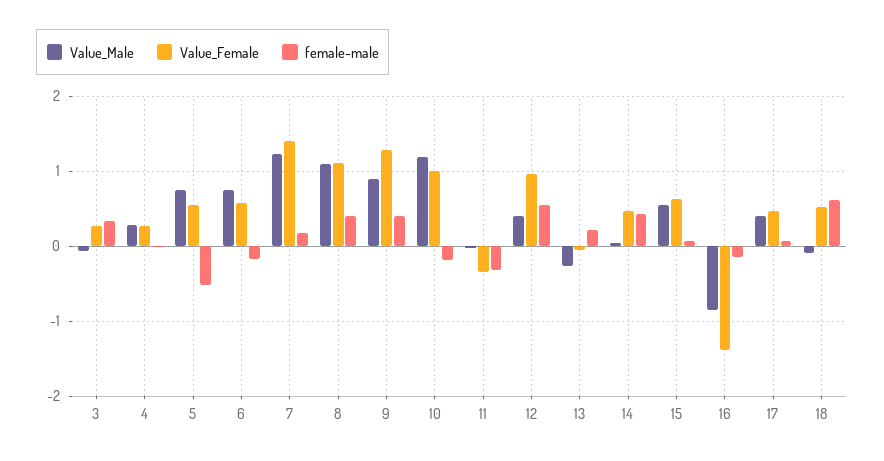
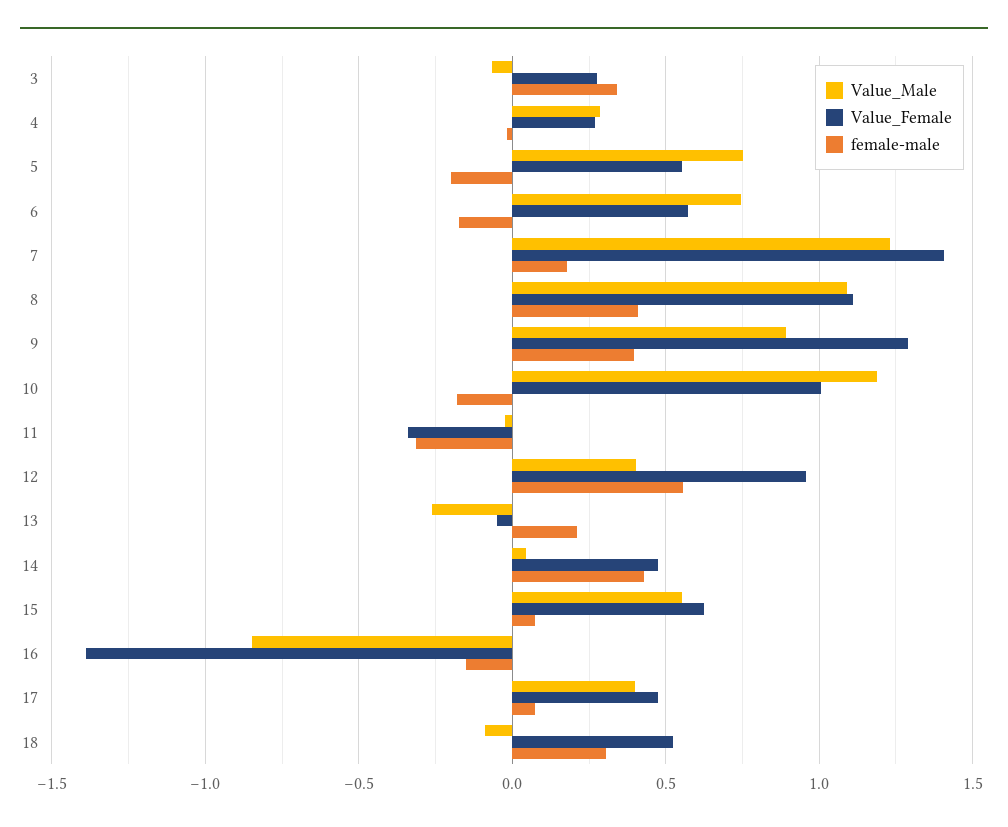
  {
    "Value_Male": {
      "3": -0.05,
      "4": 0.3,
      "5": 0.75,
      "6": 0.75,
      "7": 1.25,
      "8": 1.1,
      "9": 0.9,
      "10": 1.2,
      "11": 0,
      "12": 0.4,
      "13": -0.25,
      "14": 0.05,
      "15": 0.55,
      "16": -0.85,
      "17": 0.4,
      "18": -0.1
    },
    "Value_Female": {
      "3": 0.3,
      "4": 0.25,
      "5": 0.55,
      "6": 0.55,
      "7": 1.4,
      "8": 1.1,
      "9": 1.3,
      "10": 1,
      "11": -0.35,
      "12": 0.95,
      "13": -0.05,
      "14": 0.5,
      "15": 0.65,
      "16": -1.4,
      "17": 0.45,
      "18": 0.55
    },
    "female-male": {
      "3": 0.35,
      "4": 0,
-     "5": -0.5,
+     "5": -0.2,
      "6": -0.15,
      "7": 0.2,
      "8": 0.4,
      "9": 0.4,
      "10": -0.2,
      "11": -0.3,
      "12": 0.55,
      "13": 0.2,
      "14": 0.45,
      "15": 0.05,
      "16": -0.15,
      "17": 0.1,
-     "18": 0.6
+     "18": 0.3
    }
  }

